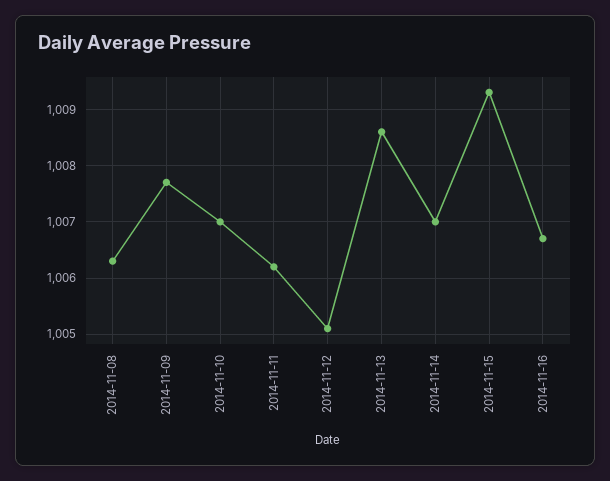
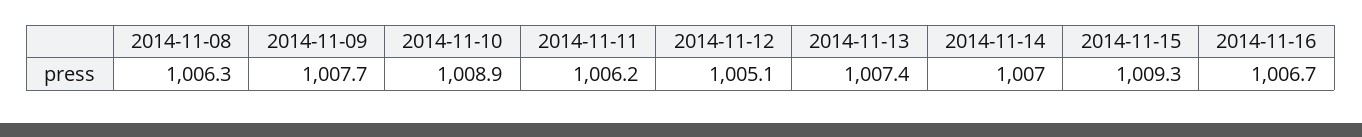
  {
    "2014-11-08": 1006.3,
    "2014-11-09": 1007.7,
-   "2014-11-10": 1007,
+   "2014-11-10": 1008.9,
    "2014-11-11": 1006.2,
    "2014-11-12": 1005.1,
-   "2014-11-13": 1008.5,
+   "2014-11-13": 1007.4,
    "2014-11-14": 1007,
    "2014-11-15": 1009.3,
    "2014-11-16": 1006.7
  }

